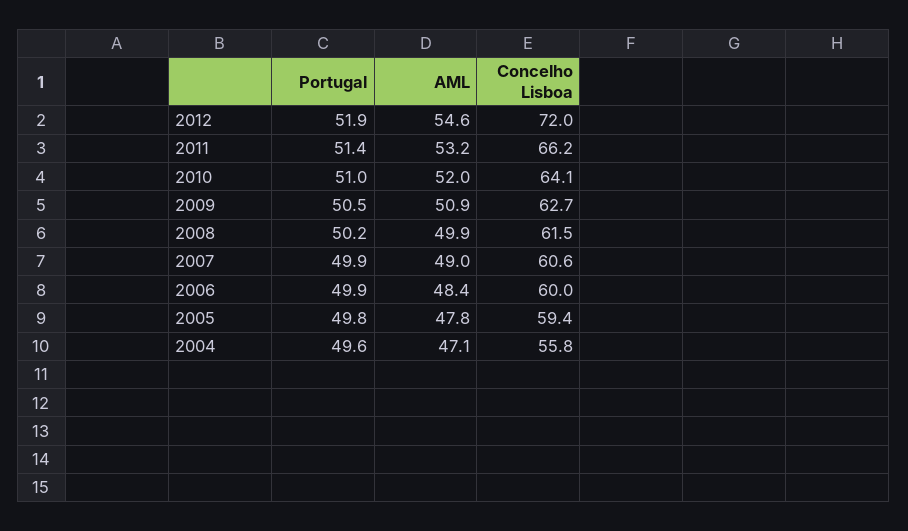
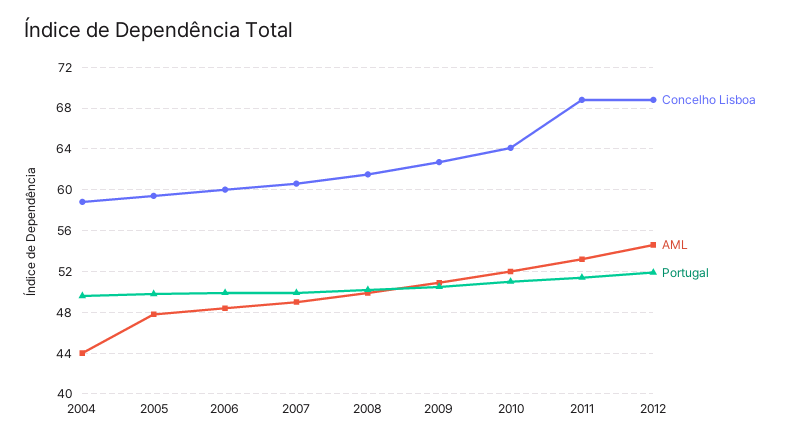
  {
    "Portugal": {
      "2012": 51.9,
      "2011": 51.4,
      "2010": 51,
      "2009": 50.5,
      "2008": 50.2,
      "2007": 49.9,
      "2006": 49.9,
      "2005": 49.8,
      "2004": 49.6
    },
    "AML": {
      "2012": 54.6,
      "2011": 53.2,
      "2010": 52,
      "2009": 50.9,
      "2008": 49.9,
      "2007": 49,
      "2006": 48.4,
      "2005": 47.8,
-     "2004": 47.1
+     "2004": 44
    },
    "Concelho Lisboa": {
-     "2012": 72,
+     "2012": 69,
-     "2011": 66.2,
+     "2011": 69,
      "2010": 64.1,
      "2009": 62.7,
      "2008": 61.5,
      "2007": 60.6,
      "2006": 60,
      "2005": 59.4,
-     "2004": 55.8
+     "2004": 59
    }
  }

